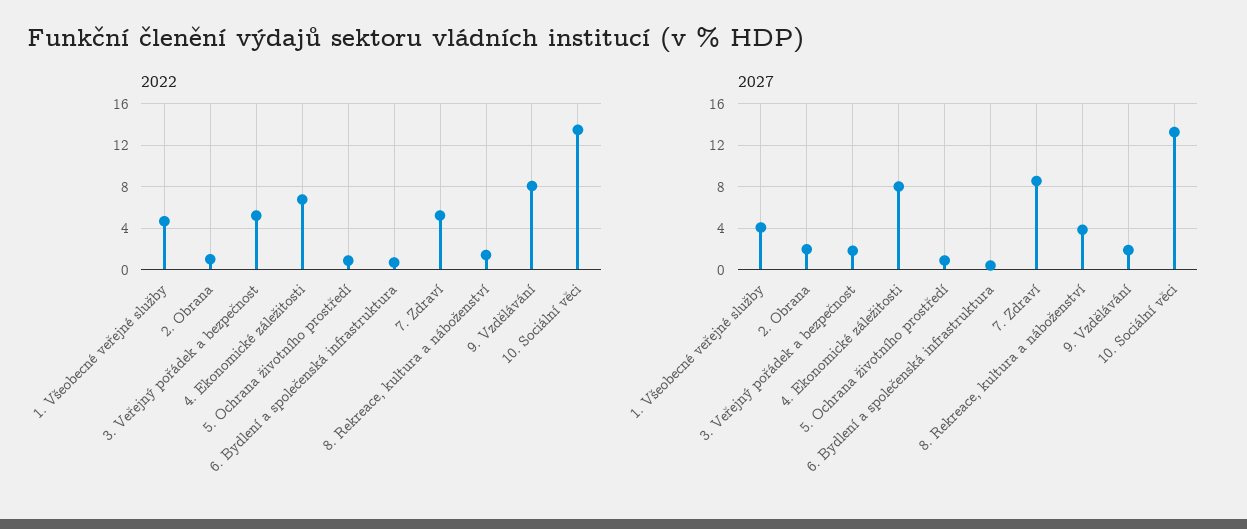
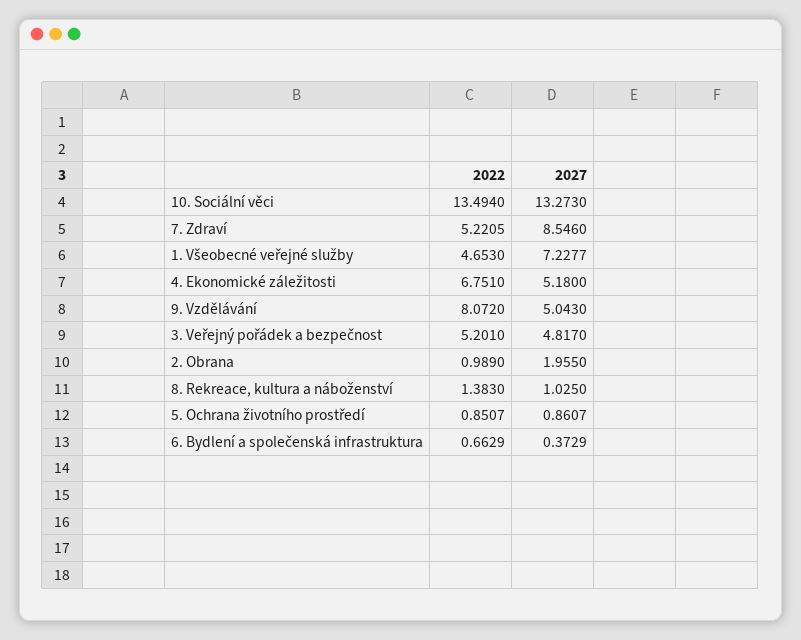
  {
    "2022": {
      "1. Všeobecné veřejné služby": 4.653,
      "2. Obrana": 0.989,
      "3. Veřejný pořádek a bezpečnost": 5.201,
      "4. Ekonomické záležitosti": 6.751,
      "5. Ochrana životního prostředí": 0.8507,
      "6. Bydlení a společenská infrastruktura": 0.6629,
      "7. Zdraví": 5.2205,
      "8. Rekreace, kultura a náboženství": 1.383,
      "9. Vzdělávání": 8.072,
      "10. Sociální věci": 13.494
    },
    "2027": {
-     "1. Všeobecné veřejné služby": 4,
+     "1. Všeobecné veřejné služby": 7.2277,
      "2. Obrana": 1.955,
-     "3. Veřejný pořádek a bezpečnost": 2,
+     "3. Veřejný pořádek a bezpečnost": 4.817,
-     "4. Ekonomické záležitosti": 8,
+     "4. Ekonomické záležitosti": 5.18,
      "5. Ochrana životního prostředí": 0.8607,
      "6. Bydlení a společenská infrastruktura": 0.3729,
      "7. Zdraví": 8.546,
-     "8. Rekreace, kultura a náboženství": 4,
+     "8. Rekreace, kultura a náboženství": 1.025,
-     "9. Vzdělávání": 2,
+     "9. Vzdělávání": 5.043,
      "10. Sociální věci": 13.273
    }
  }

